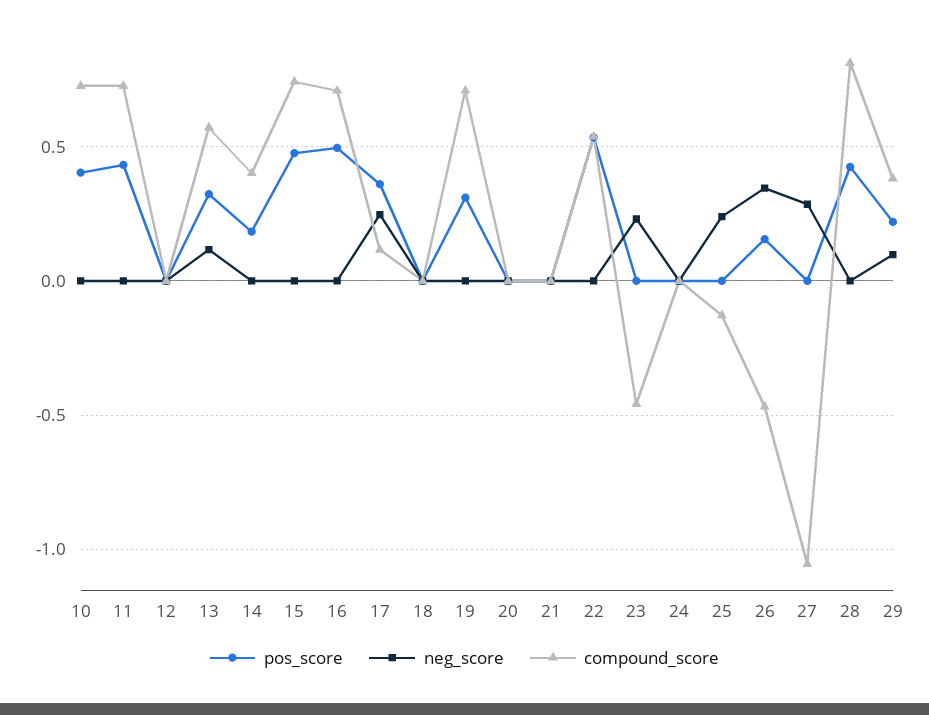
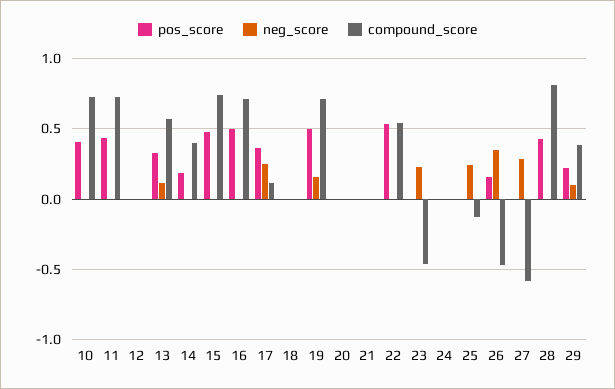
  {
    "pos_score": {
      "10": 0.4,
      "11": 0.45,
      "12": 0,
      "13": 0.3,
      "14": 0.2,
      "15": 0.5,
      "16": 0.5,
      "17": 0.35,
      "18": 0,
-     "19": 0.3,
+     "19": 0.5,
      "20": 0,
      "21": 0,
      "22": 0.55,
      "23": 0,
      "24": 0,
      "25": 0,
      "26": 0.15,
      "27": 0,
      "28": 0.45,
      "29": 0.2
    },
    "neg_score": {
      "10": 0,
      "11": 0,
      "12": 0,
      "13": 0.1,
      "14": 0,
      "15": 0,
      "16": 0,
      "17": 0.25,
      "18": 0,
-     "19": 0,
+     "19": 0.15,
      "20": 0,
      "21": 0,
      "22": 0,
      "23": 0.25,
      "24": 0,
      "25": 0.25,
      "26": 0.35,
      "27": 0.3,
      "28": 0,
      "29": 0.1
    },
    "compound_score": {
      "10": 0.75,
      "11": 0.75,
      "12": 0,
      "13": 0.55,
      "14": 0.4,
      "15": 0.75,
      "16": 0.7,
      "17": 0.1,
      "18": 0,
      "19": 0.7,
      "20": 0,
      "21": 0,
      "22": 0.55,
      "23": -0.45,
      "24": 0,
      "25": -0.15,
      "26": -0.45,
-     "27": -1.05,
+     "27": -0.6,
      "28": 0.8,
      "29": 0.4
    }
  }

